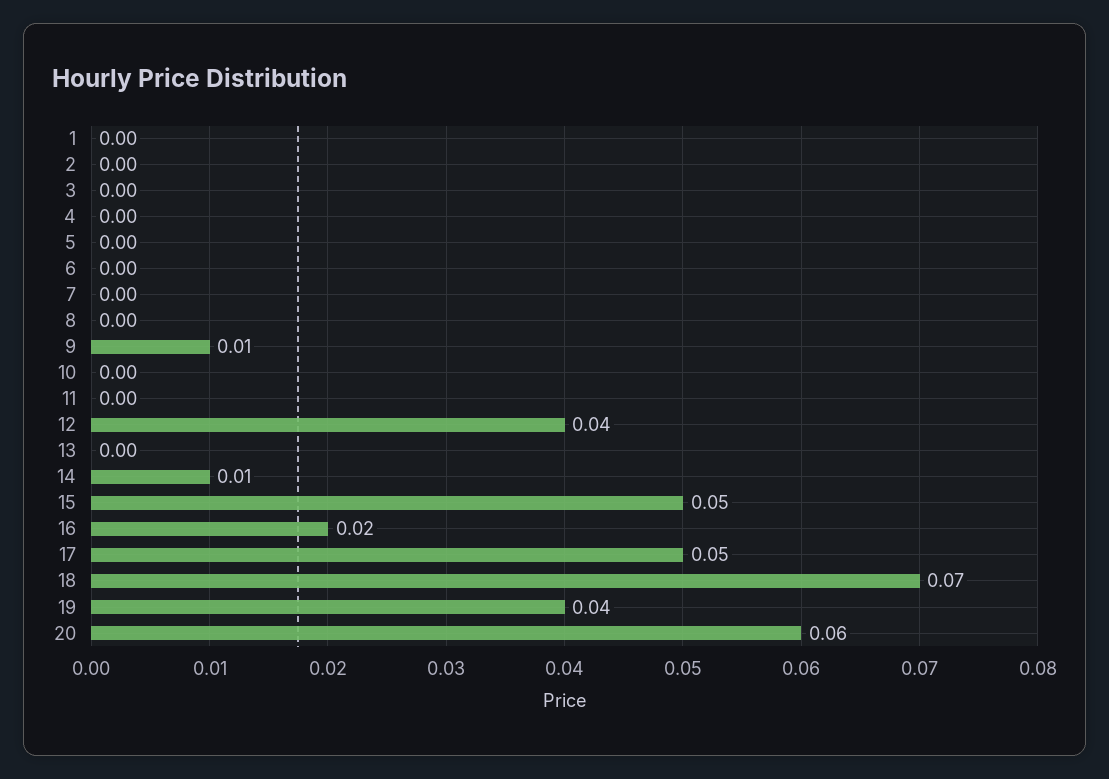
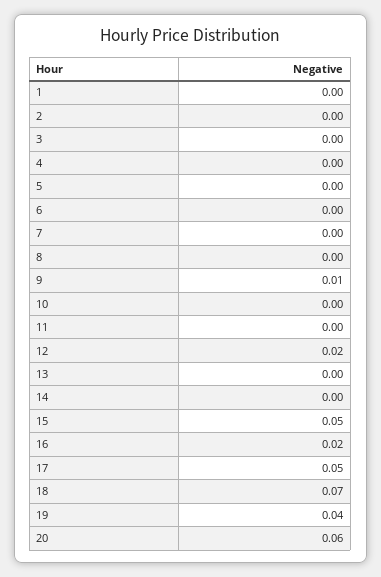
  {
    "1": 0,
    "2": 0,
    "3": 0,
    "4": 0,
    "5": 0,
    "6": 0,
    "7": 0,
    "8": 0,
    "9": 0.01,
    "10": 0,
    "11": 0,
-   "12": 0.04,
+   "12": 0.02,
    "13": 0,
-   "14": 0.01,
+   "14": 0,
    "15": 0.05,
    "16": 0.02,
    "17": 0.05,
    "18": 0.07,
    "19": 0.04,
    "20": 0.06
  }

